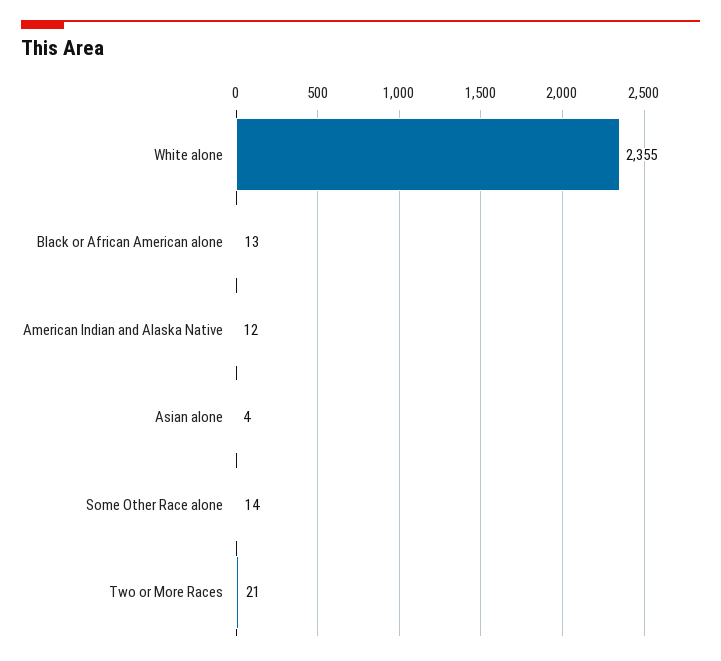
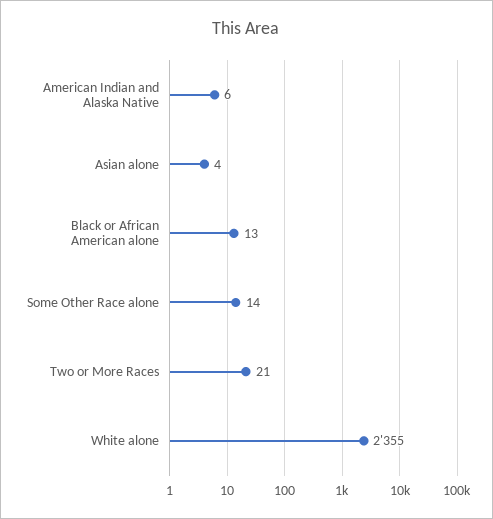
  {
    "White alone": 2355,
    "Black or African American alone": 13,
-   "American Indian and Alaska Native": 12,
+   "American Indian and Alaska Native": 6,
    "Asian alone": 4,
    "Some Other Race alone": 14,
    "Two or More Races": 21
  }

